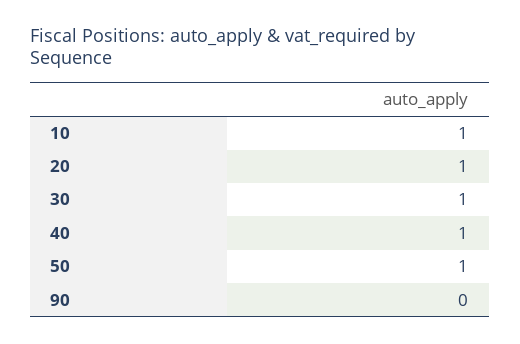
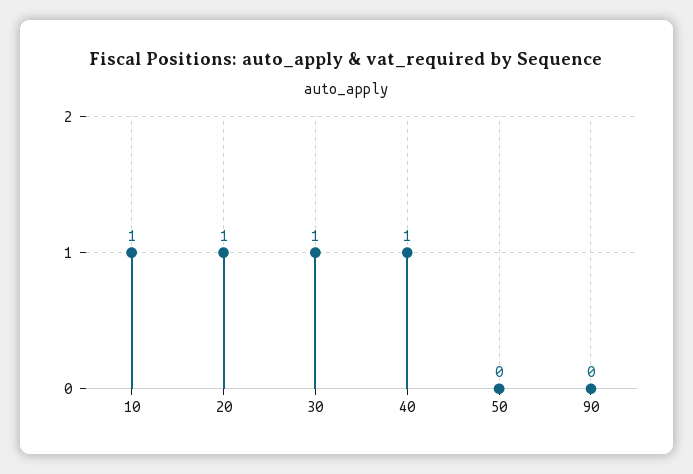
  {
    "10": 1,
    "20": 1,
    "30": 1,
    "40": 1,
-   "50": 1,
+   "50": 0,
    "90": 0
  }

